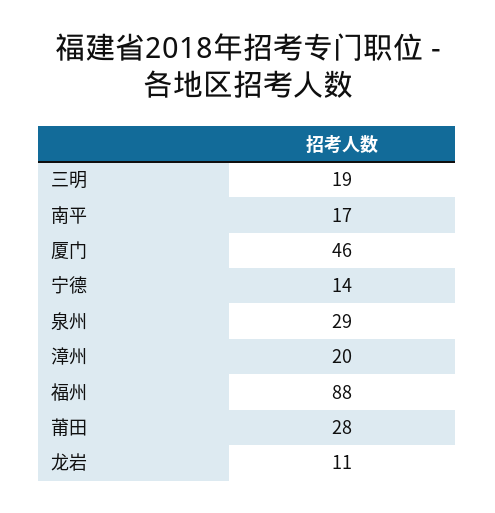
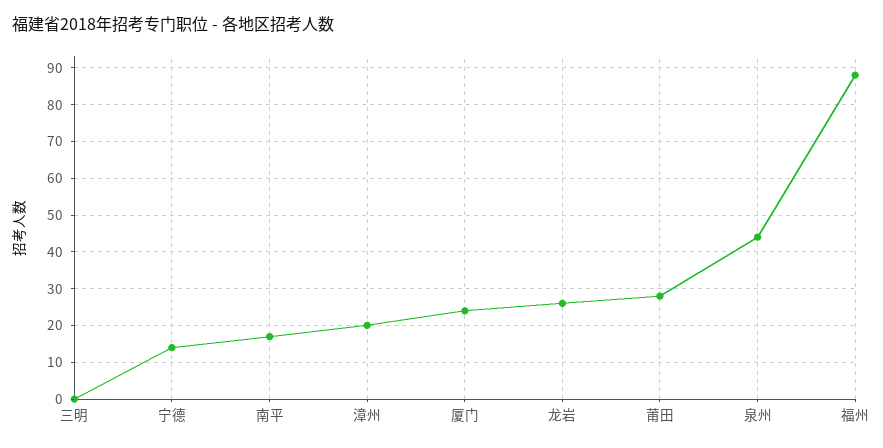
  {
-   "三明": 19,
+   "三明": 0,
    "南平": 17,
-   "厦门": 46,
+   "厦门": 25,
    "宁德": 14,
-   "泉州": 29,
+   "泉州": 45,
    "漳州": 20,
    "福州": 88,
    "莆田": 28,
-   "龙岩": 11
+   "龙岩": 25
  }

